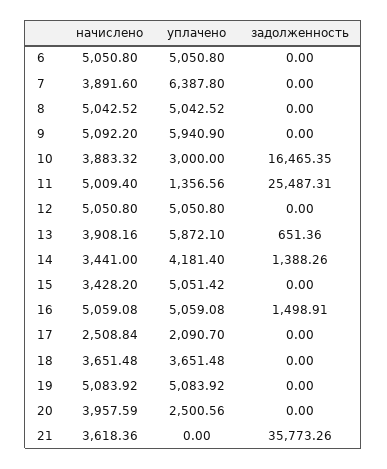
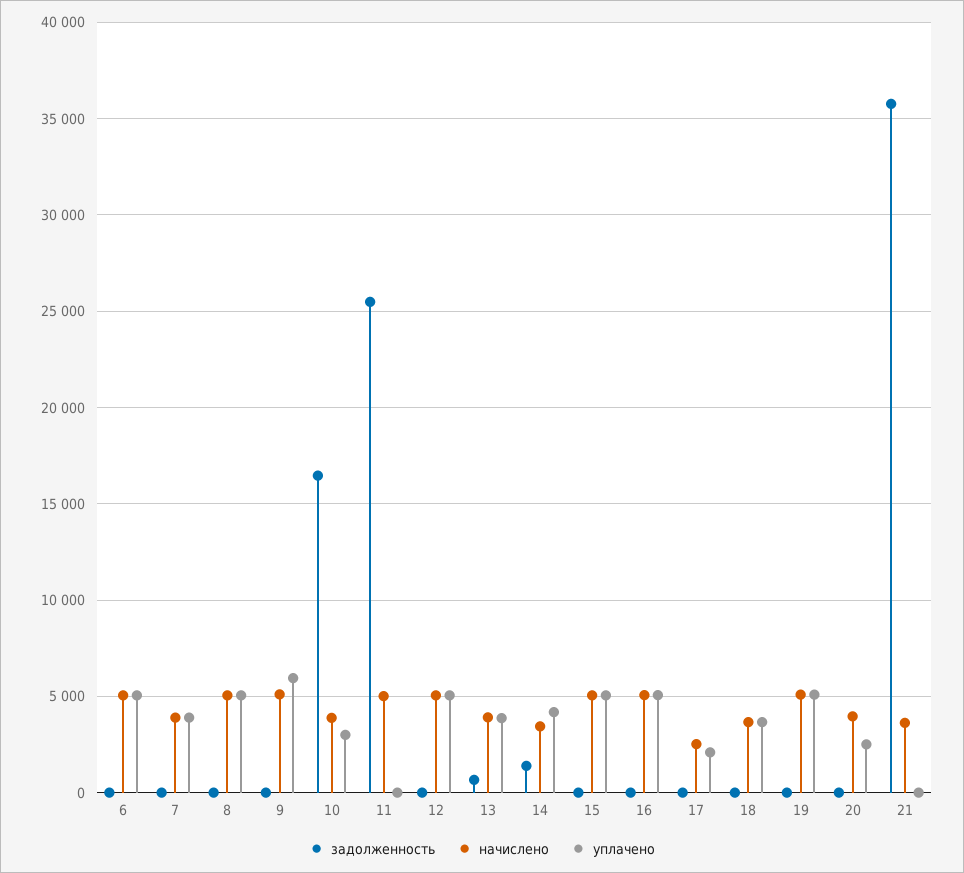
  {
    "начислено": {
      "6": 5050.8,
      "7": 3891.6,
      "8": 5042.52,
      "9": 5092.2,
      "10": 3883.32,
      "11": 5009.4,
      "12": 5050.8,
      "13": 3908.16,
      "14": 3441,
-     "15": 3428.2,
+     "15": 5000,
      "16": 5059.08,
      "17": 2508.84,
      "18": 3651.48,
      "19": 5083.92,
      "20": 3957.59,
      "21": 3618.36
    },
    "уплачено": {
      "6": 5050.8,
-     "7": 6387.8,
+     "7": 4000,
      "8": 5042.52,
      "9": 5940.9,
      "10": 3000,
-     "11": 1356.56,
+     "11": 0,
      "12": 5050.8,
-     "13": 5872.1,
+     "13": 4000,
      "14": 4181.4,
      "15": 5051.42,
      "16": 5059.08,
      "17": 2090.7,
      "18": 3651.48,
      "19": 5083.92,
      "20": 2500.56,
      "21": 0
    },
    "задолженность": {
      "6": 0,
      "7": 0,
      "8": 0,
      "9": 0,
      "10": 16465.35,
      "11": 25487.31,
      "12": 0,
      "13": 651.36,
      "14": 1388.26,
      "15": 0,
-     "16": 1498.91,
+     "16": 0,
      "17": 0,
      "18": 0,
      "19": 0,
      "20": 0,
      "21": 35773.26
    }
  }

